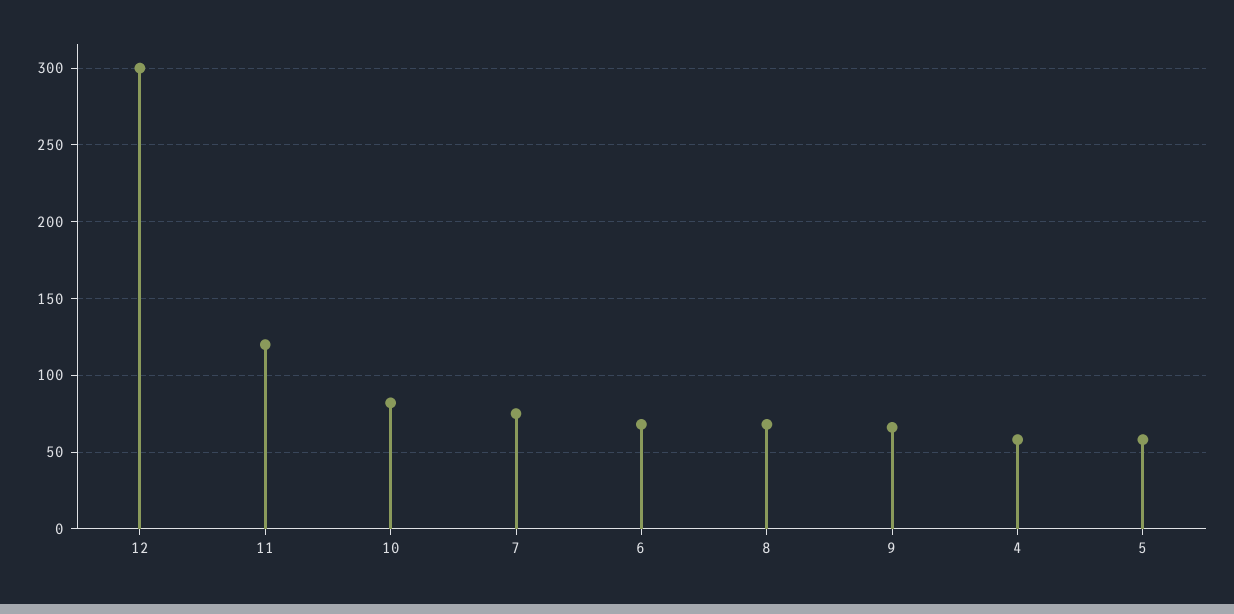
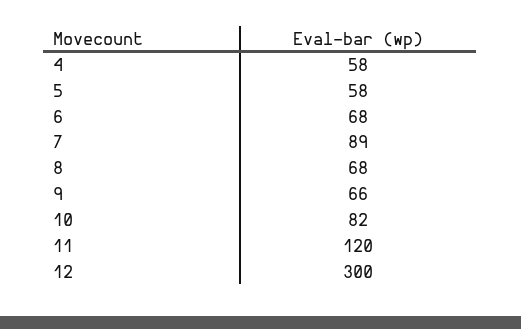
  {
    "12": 300,
    "11": 120,
    "10": 82,
-   "7": 75,
+   "7": 89,
    "6": 68,
    "8": 68,
    "9": 66,
    "4": 58,
    "5": 58
  }

